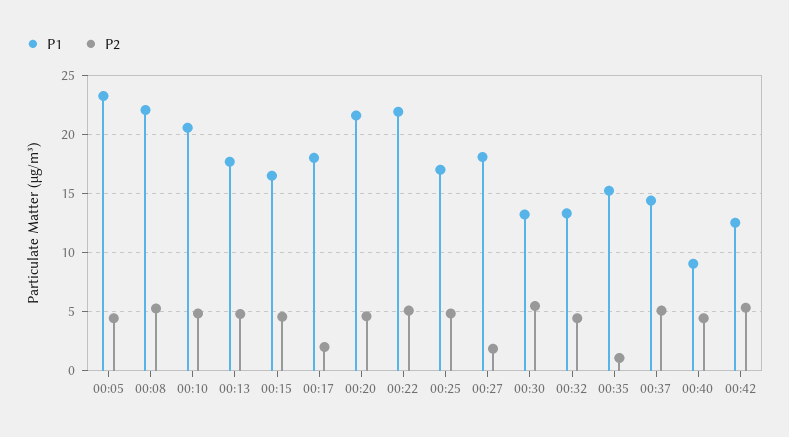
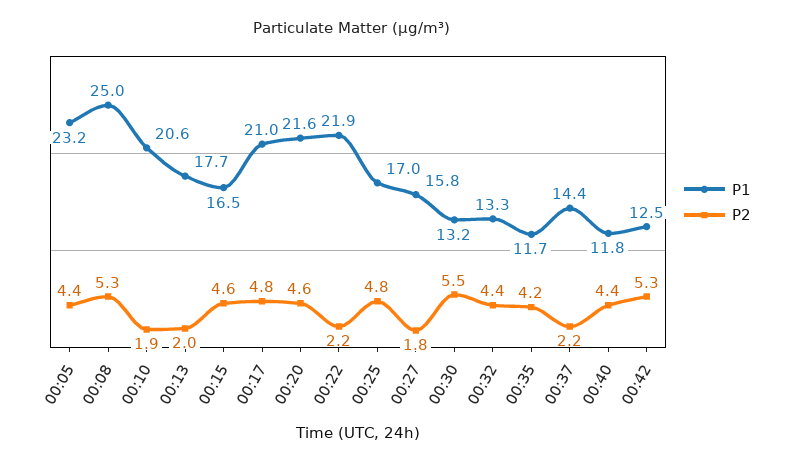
  {
    "P1": {
      "00:05": 23.2,
-     "00:08": 22,
+     "00:08": 25,
      "00:10": 20.6,
      "00:13": 17.7,
      "00:15": 16.5,
-     "00:17": 18,
+     "00:17": 21,
      "00:20": 21.6,
      "00:22": 21.9,
      "00:25": 17,
-     "00:27": 18,
+     "00:27": 15.8,
      "00:30": 13.2,
      "00:32": 13.3,
-     "00:35": 15,
+     "00:35": 11.7,
      "00:37": 14.4,
-     "00:40": 9,
+     "00:40": 11.8,
      "00:42": 12.5
    },
    "P2": {
      "00:05": 4.4,
      "00:08": 5.3,
-     "00:10": 5,
+     "00:10": 1.9,
-     "00:13": 5,
+     "00:13": 2,
      "00:15": 4.6,
-     "00:17": 2,
+     "00:17": 4.8,
      "00:20": 4.6,
-     "00:22": 5,
+     "00:22": 2.2,
      "00:25": 4.8,
      "00:27": 1.8,
      "00:30": 5.5,
      "00:32": 4.4,
-     "00:35": 1,
+     "00:35": 4.2,
-     "00:37": 5,
+     "00:37": 2.2,
      "00:40": 4.4,
      "00:42": 5.3
    }
  }

